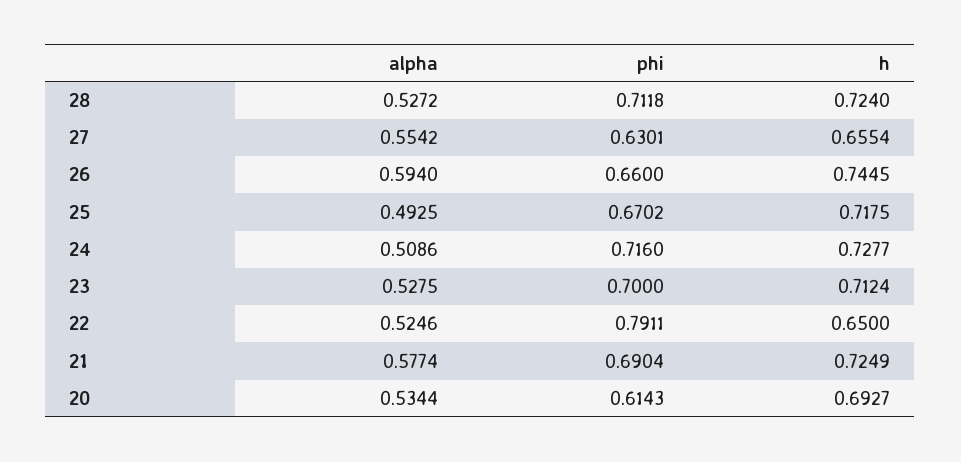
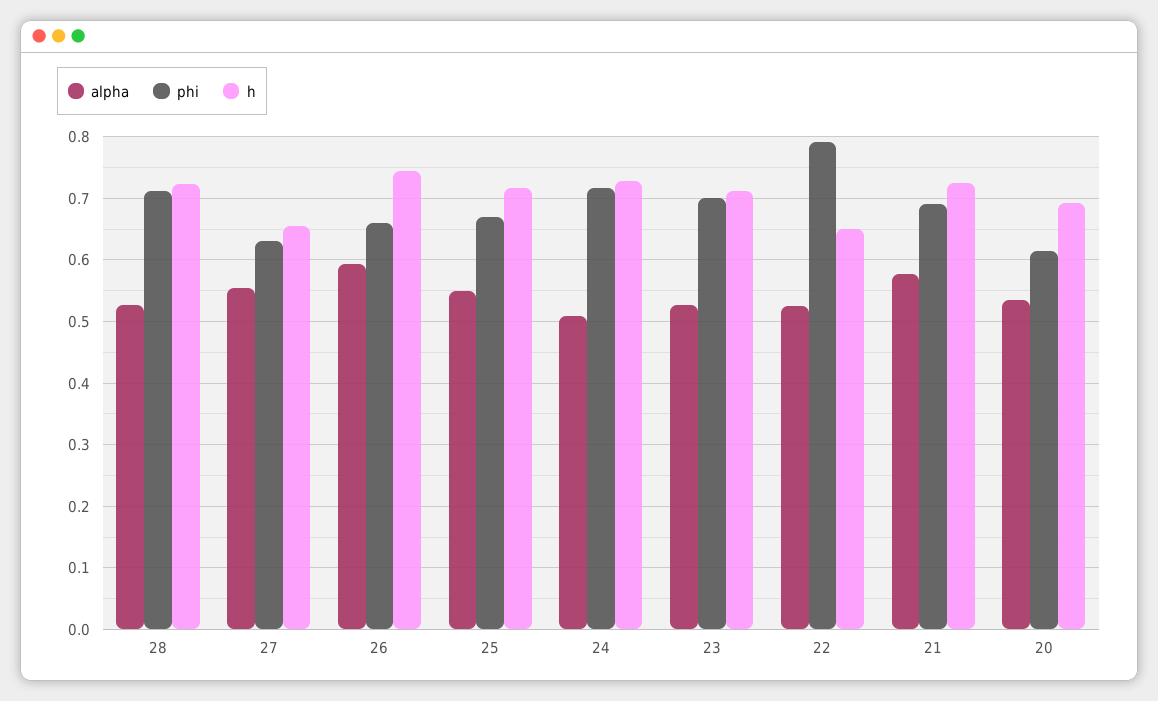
  {
    "alpha": {
      "28": 0.5272,
      "27": 0.5542,
      "26": 0.594,
-     "25": 0.4925,
+     "25": 0.55,
      "24": 0.5086,
      "23": 0.5275,
      "22": 0.5246,
      "21": 0.5774,
      "20": 0.5344
    },
    "phi": {
      "28": 0.7118,
      "27": 0.6301,
      "26": 0.66,
      "25": 0.6702,
      "24": 0.716,
      "23": 0.7,
      "22": 0.7911,
      "21": 0.6904,
      "20": 0.6143
    },
    "h": {
      "28": 0.724,
      "27": 0.6554,
      "26": 0.7445,
      "25": 0.7175,
      "24": 0.7277,
      "23": 0.7124,
      "22": 0.65,
      "21": 0.7249,
      "20": 0.6927
    }
  }

